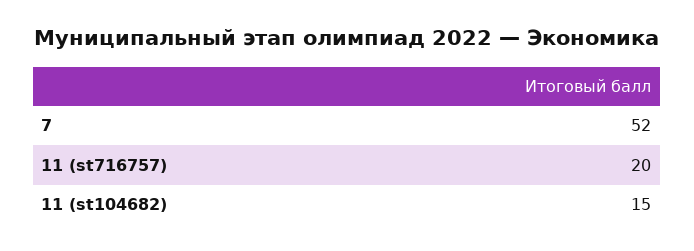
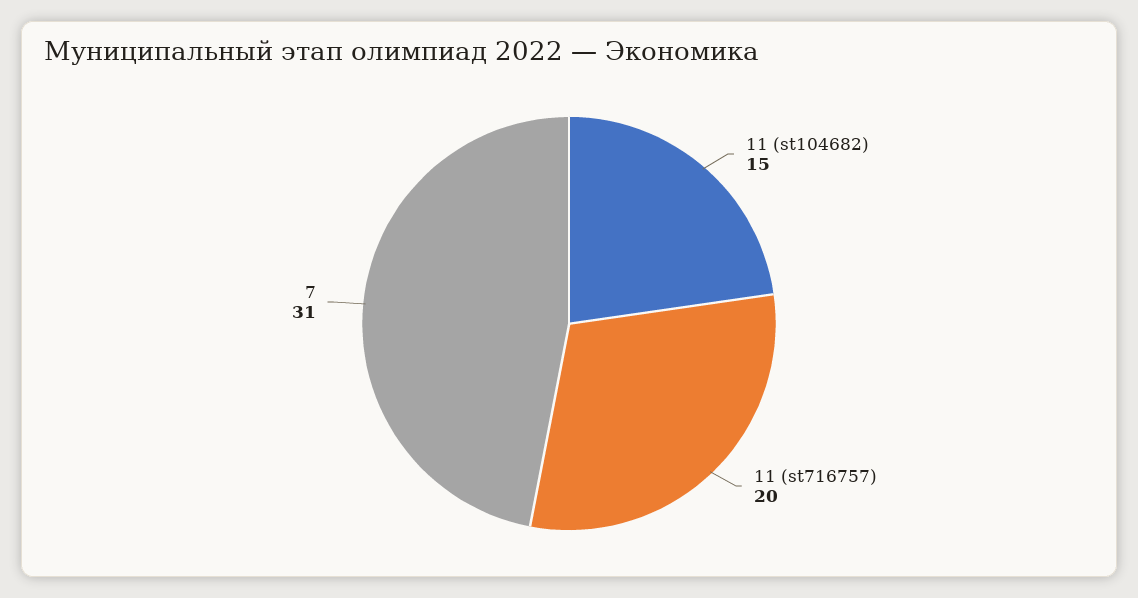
  {
-   "7": 52,
+   "7": 31,
    "11 (st716757)": 20,
    "11 (st104682)": 15
  }

